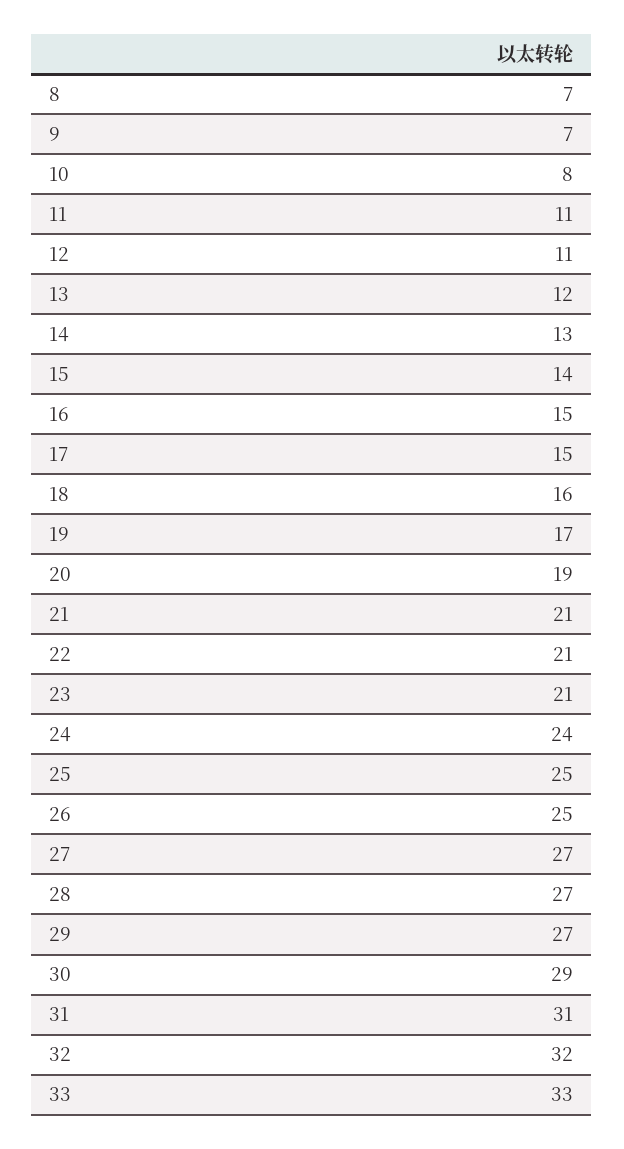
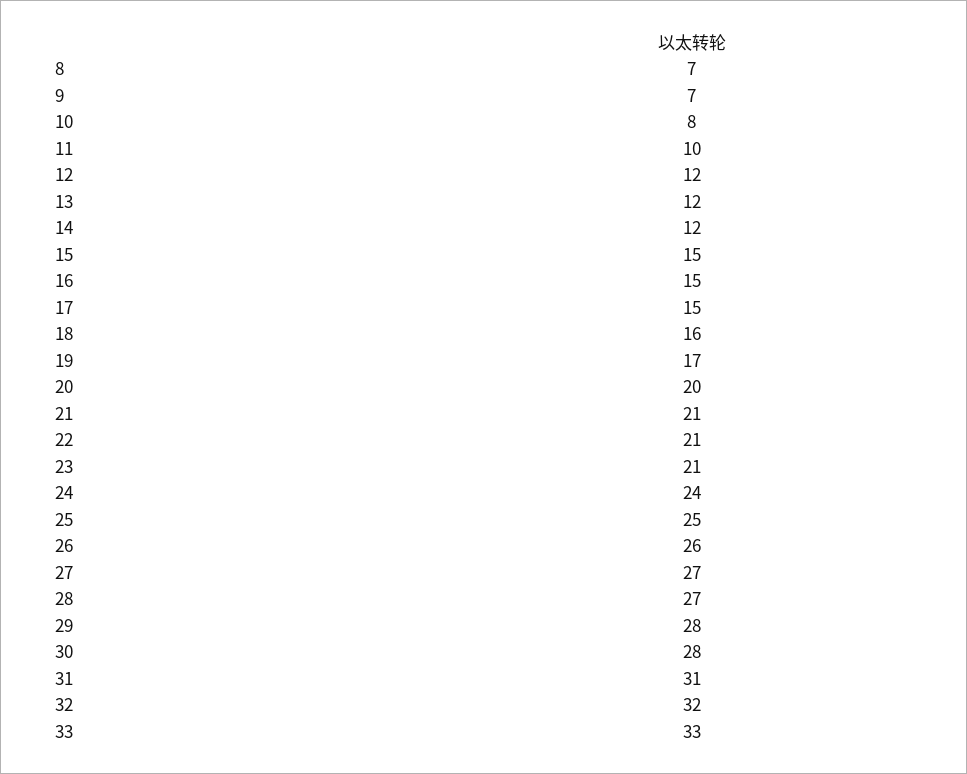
  {
    "8": 7,
    "9": 7,
    "10": 8,
-   "11": 11,
+   "11": 10,
-   "12": 11,
+   "12": 12,
    "13": 12,
-   "14": 13,
+   "14": 12,
-   "15": 14,
+   "15": 15,
    "16": 15,
    "17": 15,
    "18": 16,
    "19": 17,
-   "20": 19,
+   "20": 20,
    "21": 21,
    "22": 21,
    "23": 21,
    "24": 24,
    "25": 25,
-   "26": 25,
+   "26": 26,
    "27": 27,
    "28": 27,
-   "29": 27,
+   "29": 28,
-   "30": 29,
+   "30": 28,
    "31": 31,
    "32": 32,
    "33": 33
  }

